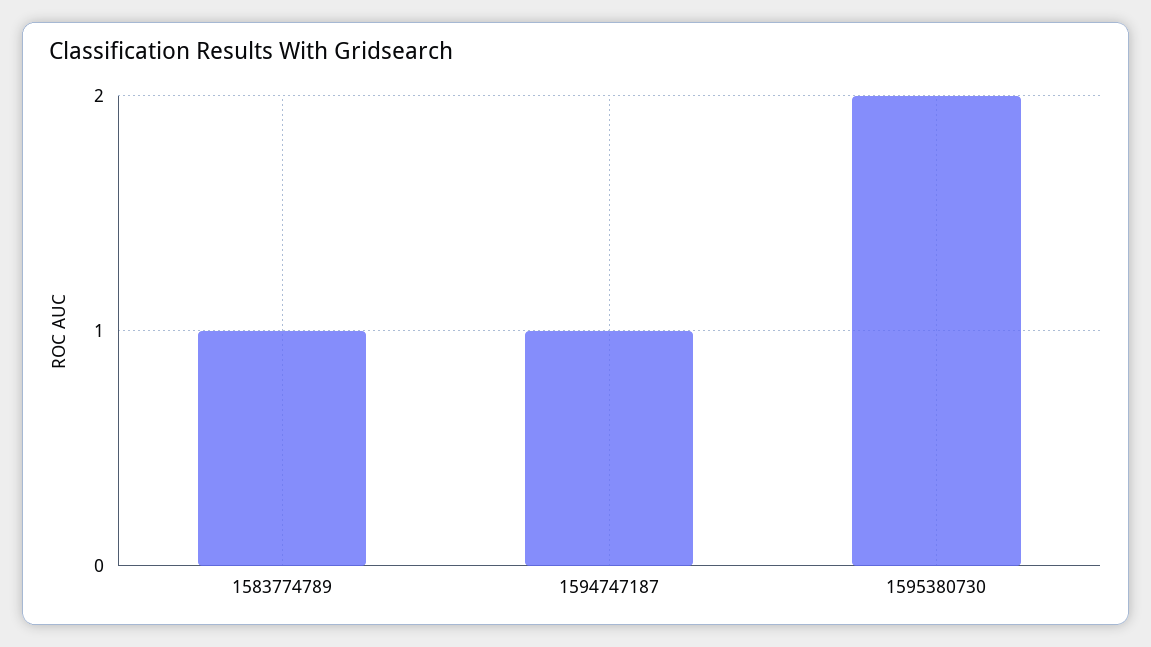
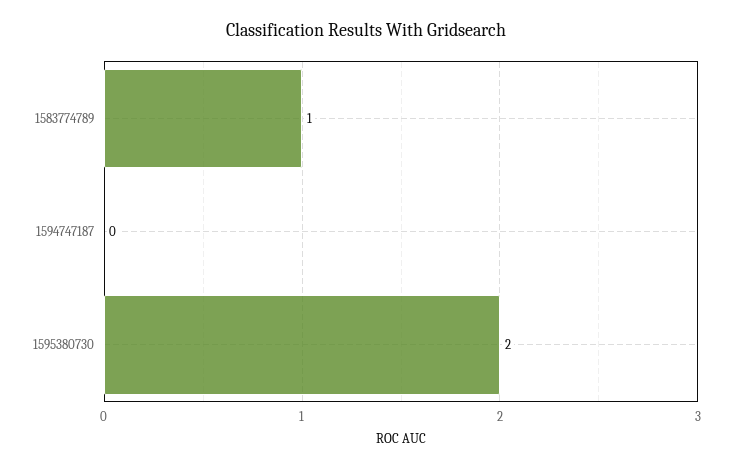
  {
    "1583774789": 1,
-   "1594747187": 1,
+   "1594747187": 0,
    "1595380730": 2
  }

